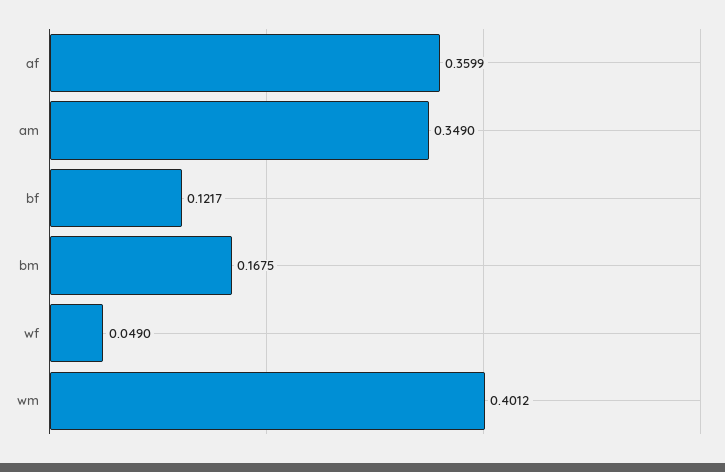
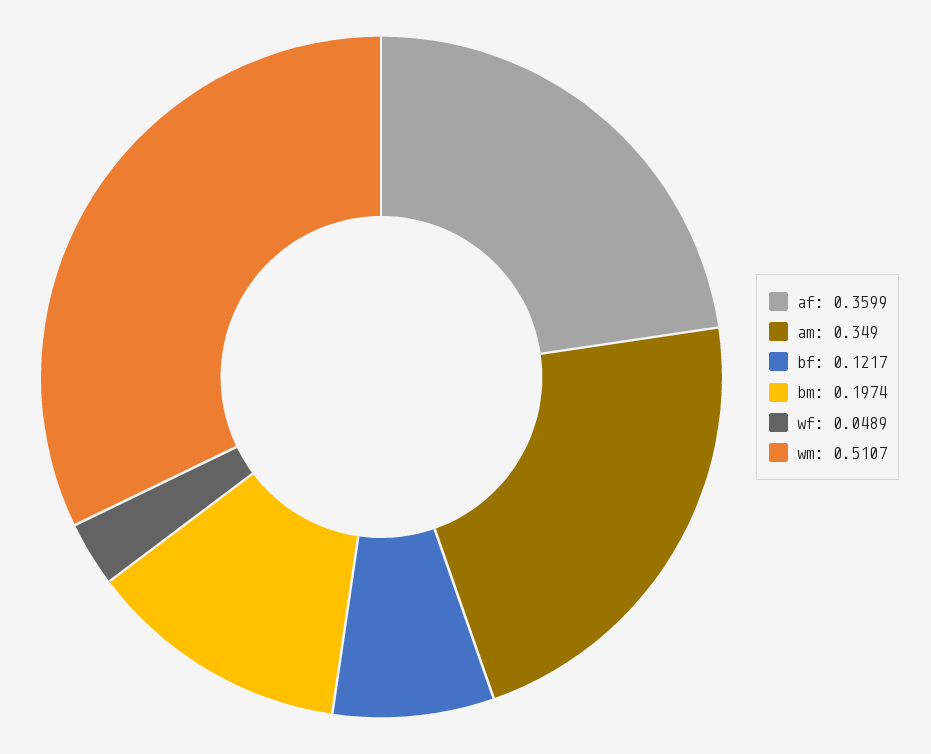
  {
    "af": 0.3599,
    "am": 0.349,
    "bf": 0.1217,
-   "bm": 0.1675,
+   "bm": 0.1974,
-   "wf": 0.049,
+   "wf": 0.0489,
-   "wm": 0.4012
+   "wm": 0.5107
  }

